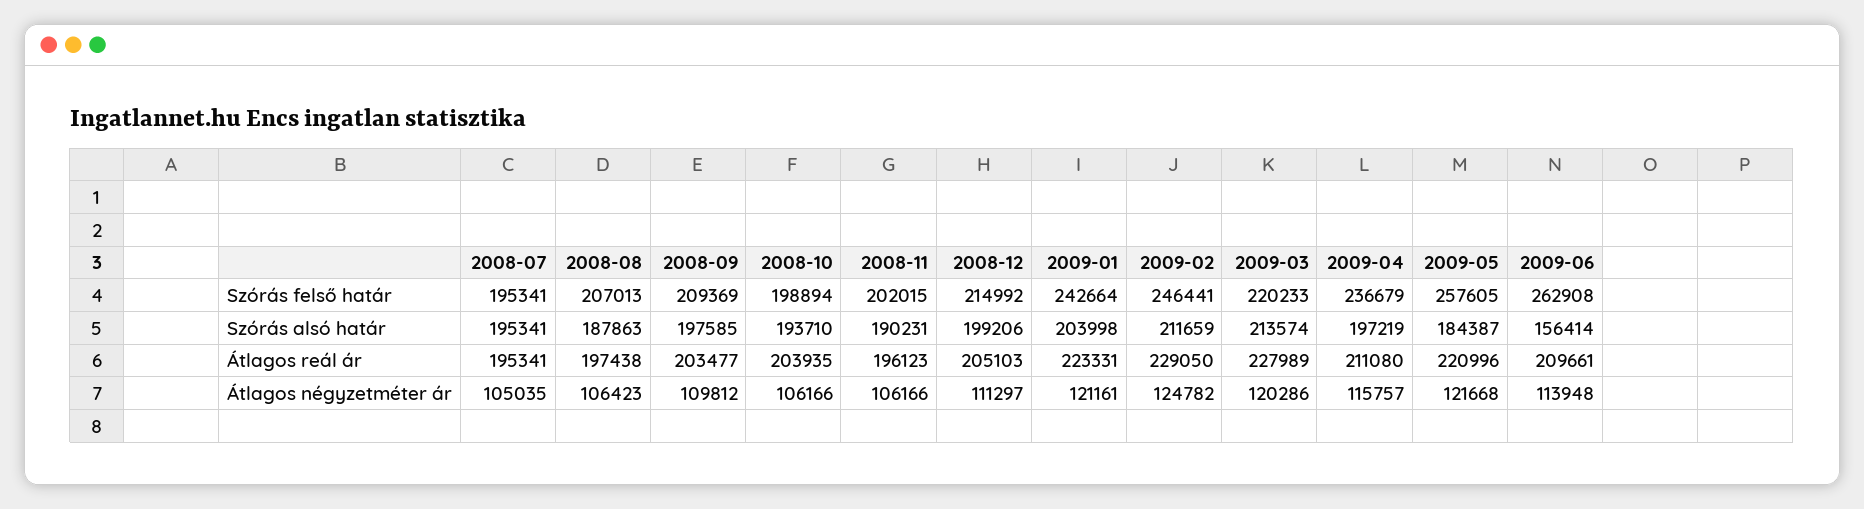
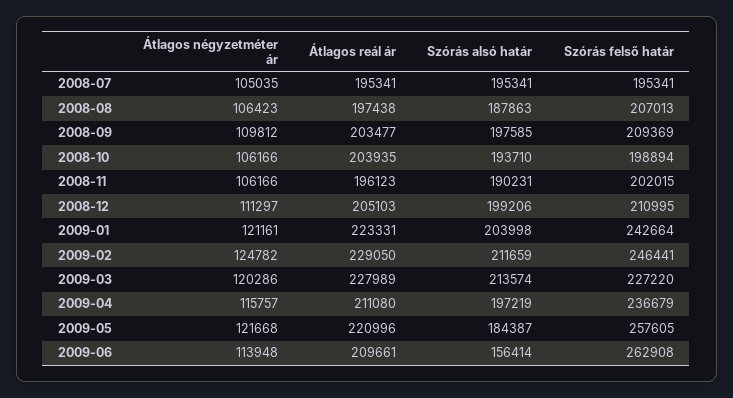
  {
    "2008-07": {
      "Szórás felső határ": 195341,
      "Szórás alsó határ": 195341,
      "Átlagos reál ár": 195341,
      "Átlagos négyzetméter ár": 105035
    },
    "2008-08": {
      "Szórás felső határ": 207013,
      "Szórás alsó határ": 187863,
      "Átlagos reál ár": 197438,
      "Átlagos négyzetméter ár": 106423
    },
    "2008-09": {
      "Szórás felső határ": 209369,
      "Szórás alsó határ": 197585,
      "Átlagos reál ár": 203477,
      "Átlagos négyzetméter ár": 109812
    },
    "2008-10": {
      "Szórás felső határ": 198894,
      "Szórás alsó határ": 193710,
      "Átlagos reál ár": 203935,
      "Átlagos négyzetméter ár": 106166
    },
    "2008-11": {
      "Szórás felső határ": 202015,
      "Szórás alsó határ": 190231,
      "Átlagos reál ár": 196123,
      "Átlagos négyzetméter ár": 106166
    },
    "2008-12": {
-     "Szórás felső határ": 214992,
+     "Szórás felső határ": 210995,
      "Szórás alsó határ": 199206,
      "Átlagos reál ár": 205103,
      "Átlagos négyzetméter ár": 111297
    },
    "2009-01": {
      "Szórás felső határ": 242664,
      "Szórás alsó határ": 203998,
      "Átlagos reál ár": 223331,
      "Átlagos négyzetméter ár": 121161
    },
    "2009-02": {
      "Szórás felső határ": 246441,
      "Szórás alsó határ": 211659,
      "Átlagos reál ár": 229050,
      "Átlagos négyzetméter ár": 124782
    },
    "2009-03": {
-     "Szórás felső határ": 220233,
+     "Szórás felső határ": 227220,
      "Szórás alsó határ": 213574,
      "Átlagos reál ár": 227989,
      "Átlagos négyzetméter ár": 120286
    },
    "2009-04": {
      "Szórás felső határ": 236679,
      "Szórás alsó határ": 197219,
      "Átlagos reál ár": 211080,
      "Átlagos négyzetméter ár": 115757
    },
    "2009-05": {
      "Szórás felső határ": 257605,
      "Szórás alsó határ": 184387,
      "Átlagos reál ár": 220996,
      "Átlagos négyzetméter ár": 121668
    },
    "2009-06": {
      "Szórás felső határ": 262908,
      "Szórás alsó határ": 156414,
      "Átlagos reál ár": 209661,
      "Átlagos négyzetméter ár": 113948
    }
  }

